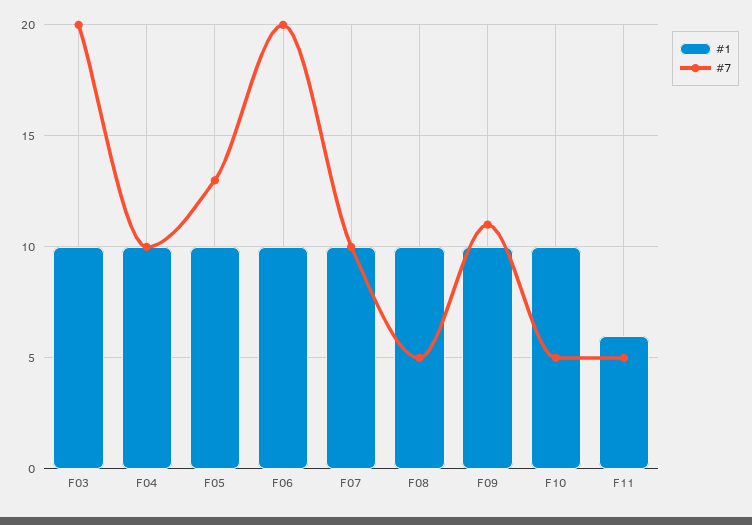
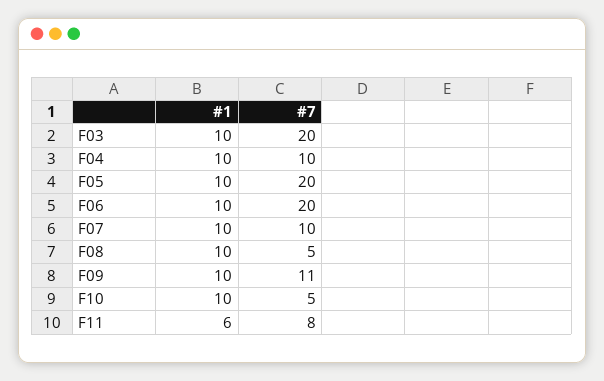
  {
    "#1": {
      "F03": 10,
      "F04": 10,
      "F05": 10,
      "F06": 10,
      "F07": 10,
      "F08": 10,
      "F09": 10,
      "F10": 10,
      "F11": 6
    },
    "#7": {
      "F03": 20,
      "F04": 10,
-     "F05": 13,
+     "F05": 20,
      "F06": 20,
      "F07": 10,
      "F08": 5,
      "F09": 11,
      "F10": 5,
-     "F11": 5
+     "F11": 8
    }
  }

